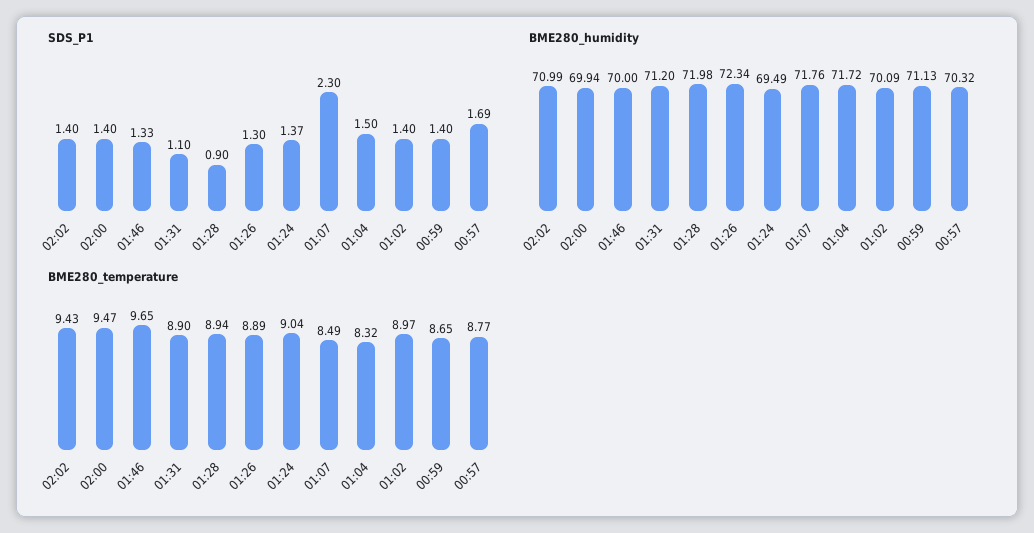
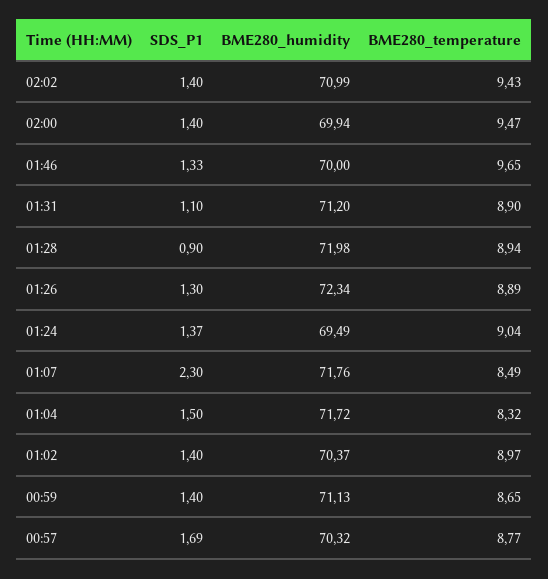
  {
    "SDS_P1": {
      "02:02": 1.4,
      "02:00": 1.4,
      "01:46": 1.33,
      "01:31": 1.1,
      "01:28": 0.9,
      "01:26": 1.3,
      "01:24": 1.37,
      "01:07": 2.3,
      "01:04": 1.5,
      "01:02": 1.4,
      "00:59": 1.4,
      "00:57": 1.69
    },
    "BME280_humidity": {
      "02:02": 70.99,
      "02:00": 69.94,
      "01:46": 70,
      "01:31": 71.2,
      "01:28": 71.98,
      "01:26": 72.34,
      "01:24": 69.49,
      "01:07": 71.76,
      "01:04": 71.72,
-     "01:02": 70.09,
+     "01:02": 70.37,
      "00:59": 71.13,
      "00:57": 70.32
    },
    "BME280_temperature": {
      "02:02": 9.43,
      "02:00": 9.47,
      "01:46": 9.65,
      "01:31": 8.9,
      "01:28": 8.94,
      "01:26": 8.89,
      "01:24": 9.04,
      "01:07": 8.49,
      "01:04": 8.32,
      "01:02": 8.97,
      "00:59": 8.65,
      "00:57": 8.77
    }
  }

